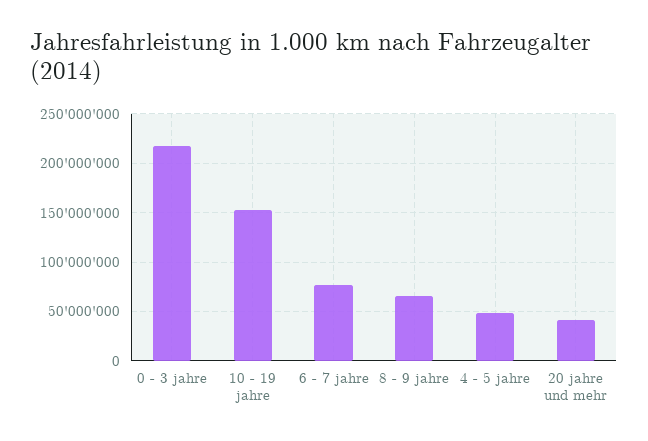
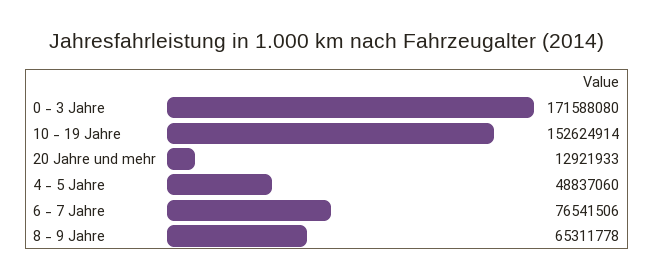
  {
-   "0 - 3 jahre": 220000000,
+   "0 - 3 jahre": 171588080,
    "10 - 19 jahre": 152624914,
    "6 - 7 jahre": 76541506,
    "8 - 9 jahre": 65311778,
    "4 - 5 jahre": 48837060,
-   "20 jahre und mehr": 40000000
+   "20 jahre und mehr": 12921933
  }

